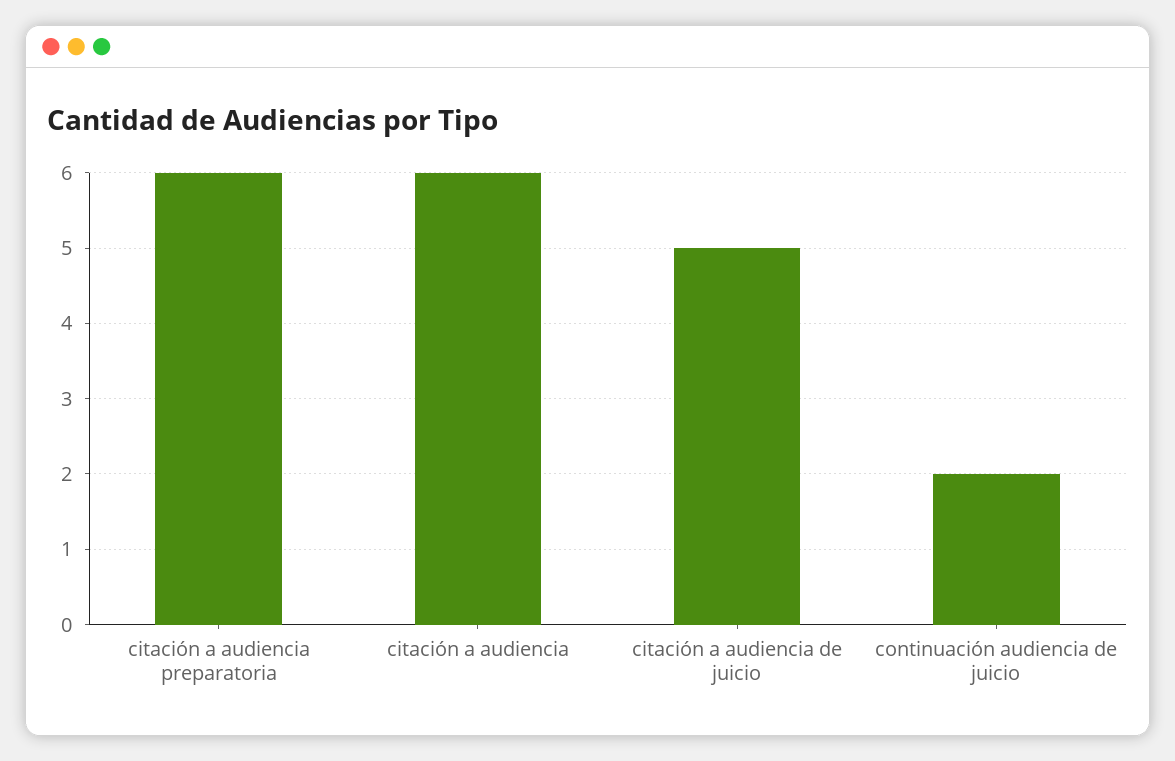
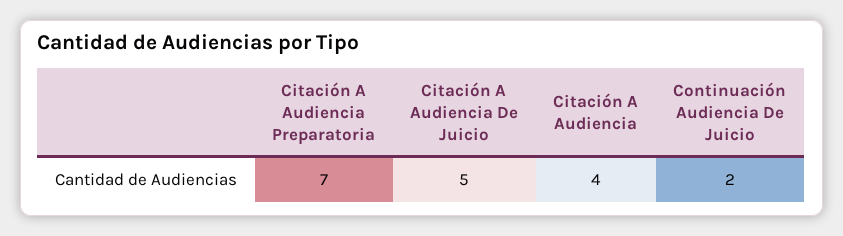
  {
-   "citación a audiencia preparatoria": 6,
+   "citación a audiencia preparatoria": 7,
-   "citación a audiencia": 6,
+   "citación a audiencia": 4,
    "citación a audiencia de juicio": 5,
    "continuación audiencia de juicio": 2
  }

